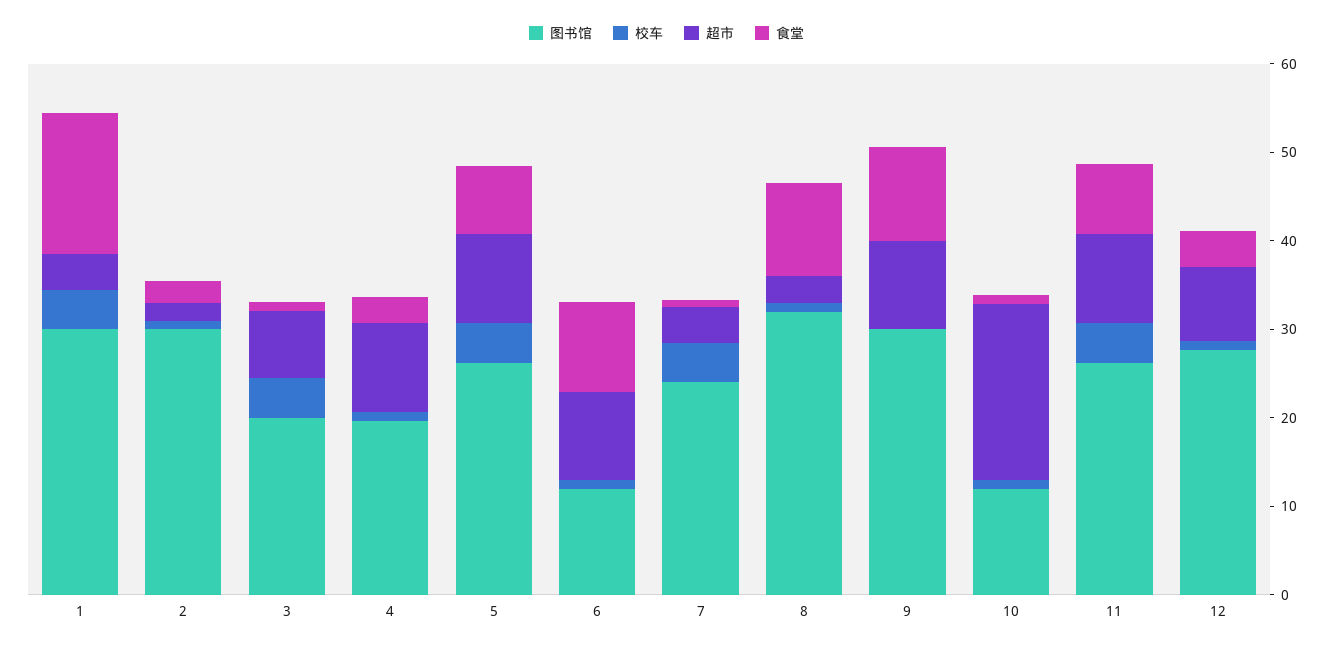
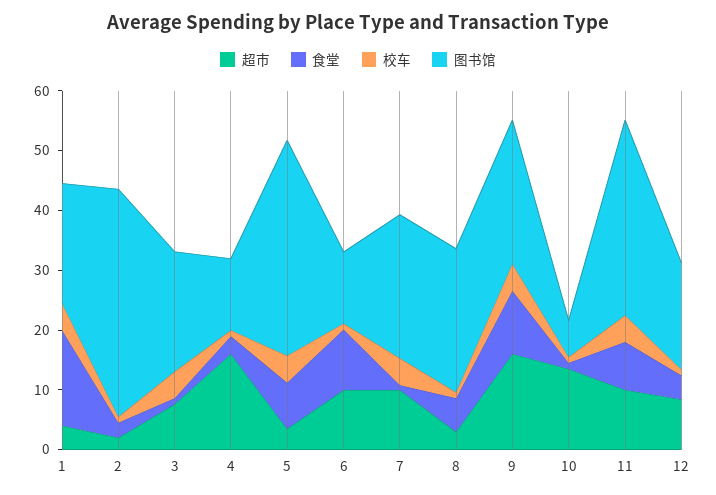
  {
    "图书馆": {
-     "1": 30,
+     "1": 20,
-     "2": 30,
+     "2": 38,
      "3": 20,
-     "4": 20,
+     "4": 12,
-     "5": 26,
+     "5": 36,
      "6": 12,
      "7": 24,
-     "8": 32,
+     "8": 24,
-     "9": 30,
+     "9": 24,
-     "10": 12,
+     "10": 6,
-     "11": 26,
+     "11": 32,
-     "12": 28
+     "12": 18
    },
    "校车": {
      "1": 4,
      "2": 2,
      "3": 4,
      "4": 2,
      "5": 4,
      "6": 2,
      "7": 4,
      "8": 2,
-     "9": 0,
+     "9": 4,
      "10": 2,
      "11": 4,
      "12": 2
    },
    "超市": {
      "1": 4,
      "2": 2,
      "3": 8,
-     "4": 10,
+     "4": 16,
-     "5": 10,
+     "5": 4,
      "6": 10,
-     "7": 4,
+     "7": 10,
      "8": 4,
-     "9": 10,
+     "9": 16,
-     "10": 20,
+     "10": 14,
      "11": 10,
      "12": 8
    },
    "食堂": {
      "1": 16,
      "2": 2,
      "3": 2,
      "4": 4,
      "5": 8,
      "6": 10,
      "7": 0,
-     "8": 10,
+     "8": 6,
      "9": 10,
      "10": 2,
      "11": 8,
      "12": 4
    }
  }

